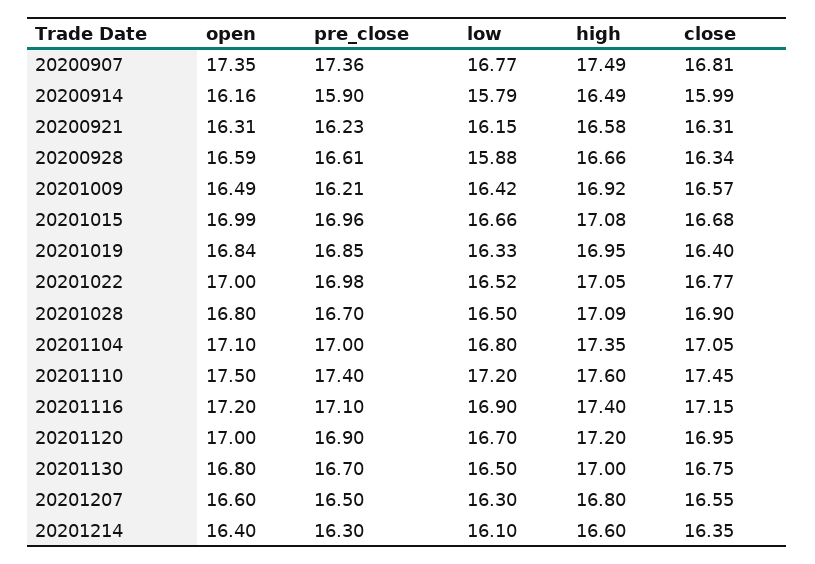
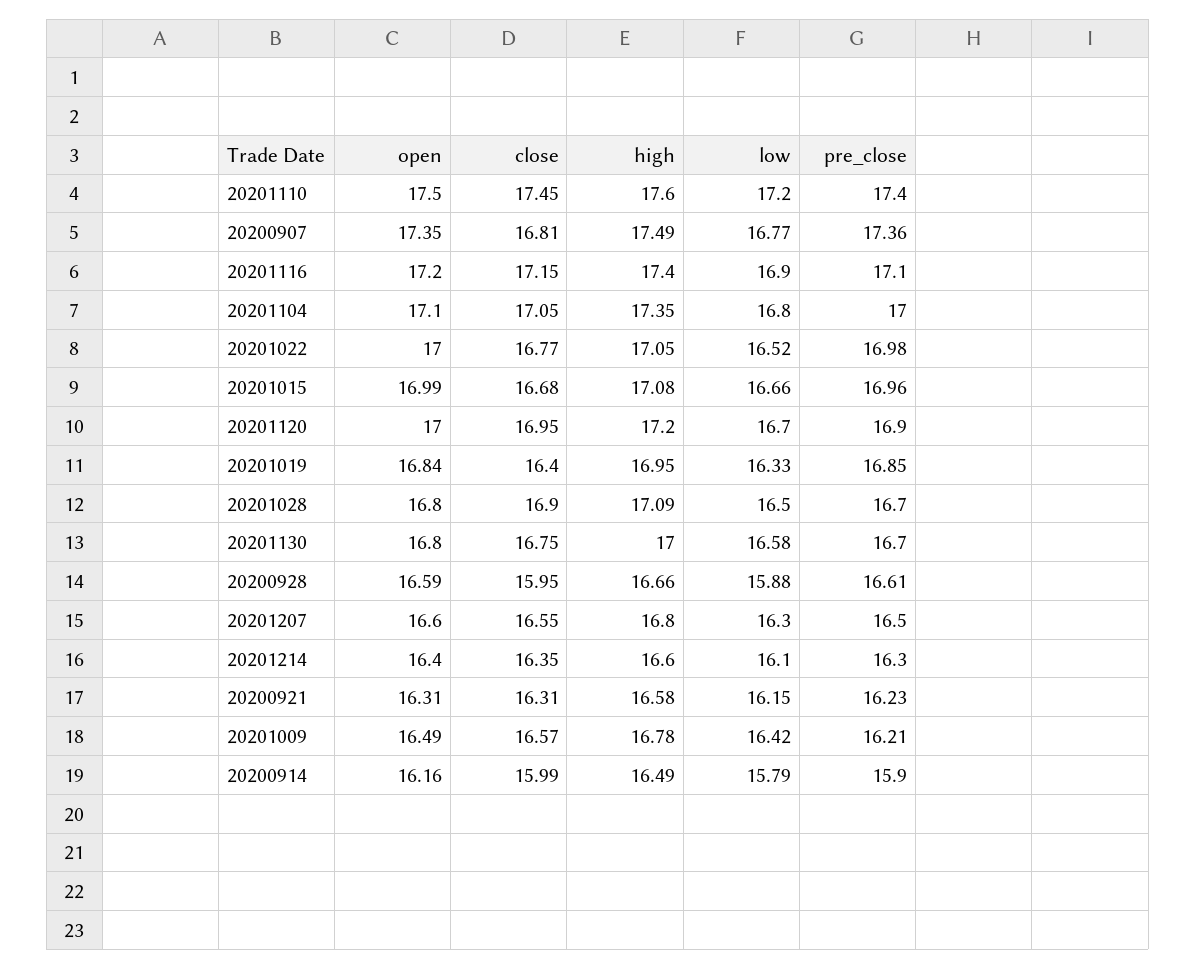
  {
    "open": {
      "20200907": 17.35,
      "20200914": 16.16,
      "20200921": 16.31,
      "20200928": 16.59,
      "20201009": 16.49,
      "20201015": 16.99,
      "20201019": 16.84,
      "20201022": 17,
      "20201028": 16.8,
      "20201104": 17.1,
      "20201110": 17.5,
      "20201116": 17.2,
      "20201120": 17,
      "20201130": 16.8,
      "20201207": 16.6,
      "20201214": 16.4
    },
    "pre_close": {
      "20200907": 17.36,
      "20200914": 15.9,
      "20200921": 16.23,
      "20200928": 16.61,
      "20201009": 16.21,
      "20201015": 16.96,
      "20201019": 16.85,
      "20201022": 16.98,
      "20201028": 16.7,
      "20201104": 17,
      "20201110": 17.4,
      "20201116": 17.1,
      "20201120": 16.9,
      "20201130": 16.7,
      "20201207": 16.5,
      "20201214": 16.3
    },
    "low": {
      "20200907": 16.77,
      "20200914": 15.79,
      "20200921": 16.15,
      "20200928": 15.88,
      "20201009": 16.42,
      "20201015": 16.66,
      "20201019": 16.33,
      "20201022": 16.52,
      "20201028": 16.5,
      "20201104": 16.8,
      "20201110": 17.2,
      "20201116": 16.9,
      "20201120": 16.7,
-     "20201130": 16.5,
+     "20201130": 16.58,
      "20201207": 16.3,
      "20201214": 16.1
    },
    "high": {
      "20200907": 17.49,
      "20200914": 16.49,
      "20200921": 16.58,
      "20200928": 16.66,
-     "20201009": 16.92,
+     "20201009": 16.78,
      "20201015": 17.08,
      "20201019": 16.95,
      "20201022": 17.05,
      "20201028": 17.09,
      "20201104": 17.35,
      "20201110": 17.6,
      "20201116": 17.4,
      "20201120": 17.2,
      "20201130": 17,
      "20201207": 16.8,
      "20201214": 16.6
    },
    "close": {
      "20200907": 16.81,
      "20200914": 15.99,
      "20200921": 16.31,
-     "20200928": 16.34,
+     "20200928": 15.95,
      "20201009": 16.57,
      "20201015": 16.68,
      "20201019": 16.4,
      "20201022": 16.77,
      "20201028": 16.9,
      "20201104": 17.05,
      "20201110": 17.45,
      "20201116": 17.15,
      "20201120": 16.95,
      "20201130": 16.75,
      "20201207": 16.55,
      "20201214": 16.35
    }
  }

